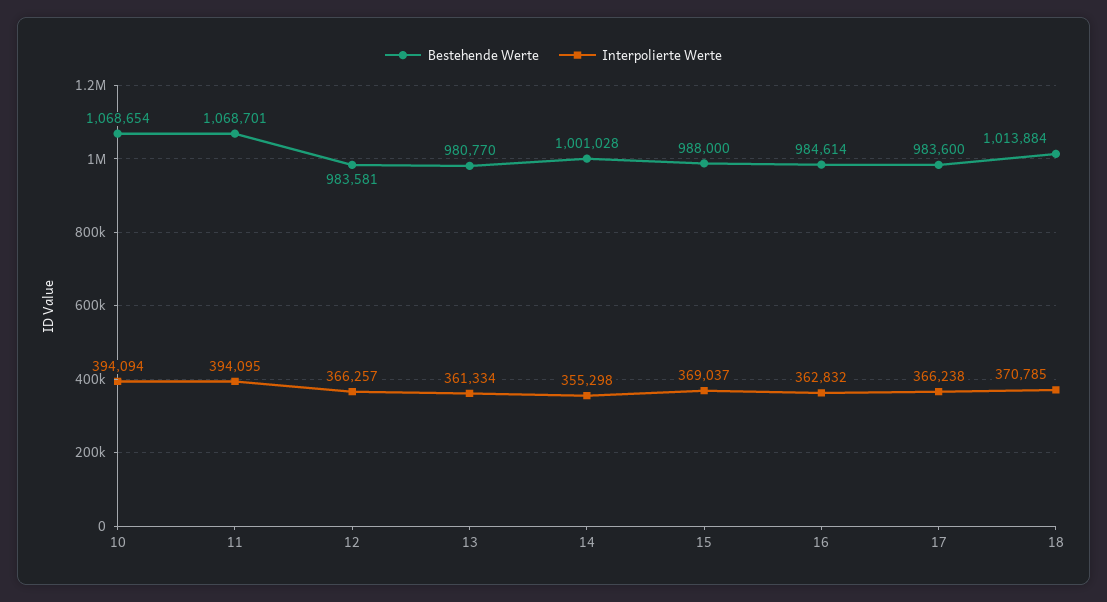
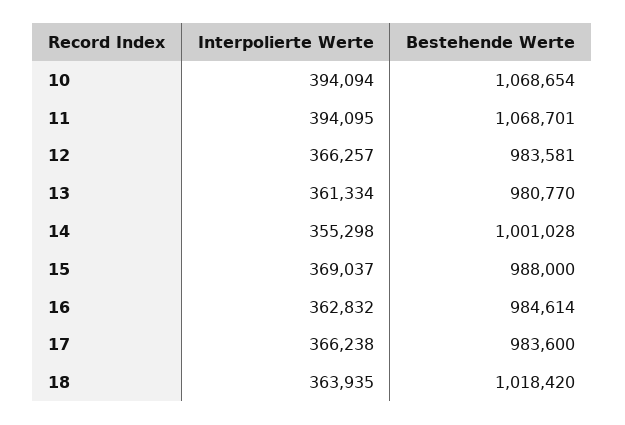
  {
    "Bestehende Werte": {
      "10": 1068654,
      "11": 1068701,
      "12": 983581,
      "13": 980770,
      "14": 1001028,
      "15": 988000,
      "16": 984614,
      "17": 983600,
-     "18": 1013884
+     "18": 1018420
    },
    "Interpolierte Werte": {
      "10": 394094,
      "11": 394095,
      "12": 366257,
      "13": 361334,
      "14": 355298,
      "15": 369037,
      "16": 362832,
      "17": 366238,
-     "18": 370785
+     "18": 363935
    }
  }

